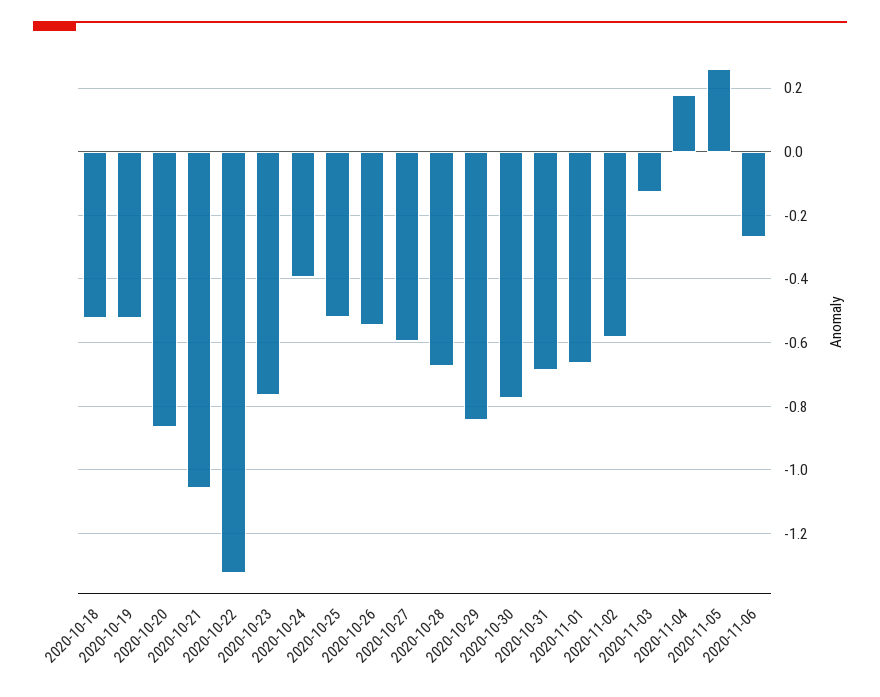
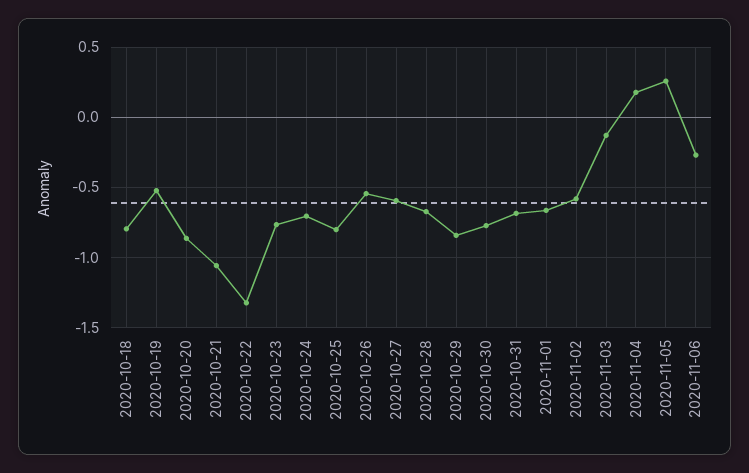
  {
-   "2020-10-18": -0.52,
+   "2020-10-18": -0.8,
    "2020-10-19": -0.52,
    "2020-10-20": -0.86,
    "2020-10-21": -1.06,
    "2020-10-22": -1.32,
    "2020-10-23": -0.76,
-   "2020-10-24": -0.4,
+   "2020-10-24": -0.7,
-   "2020-10-25": -0.52,
+   "2020-10-25": -0.8,
    "2020-10-26": -0.54,
    "2020-10-27": -0.6,
    "2020-10-28": -0.68,
    "2020-10-29": -0.84,
    "2020-10-30": -0.78,
    "2020-10-31": -0.68,
    "2020-11-01": -0.66,
    "2020-11-02": -0.58,
    "2020-11-03": -0.12,
    "2020-11-04": 0.18,
    "2020-11-05": 0.26,
    "2020-11-06": -0.26
  }

